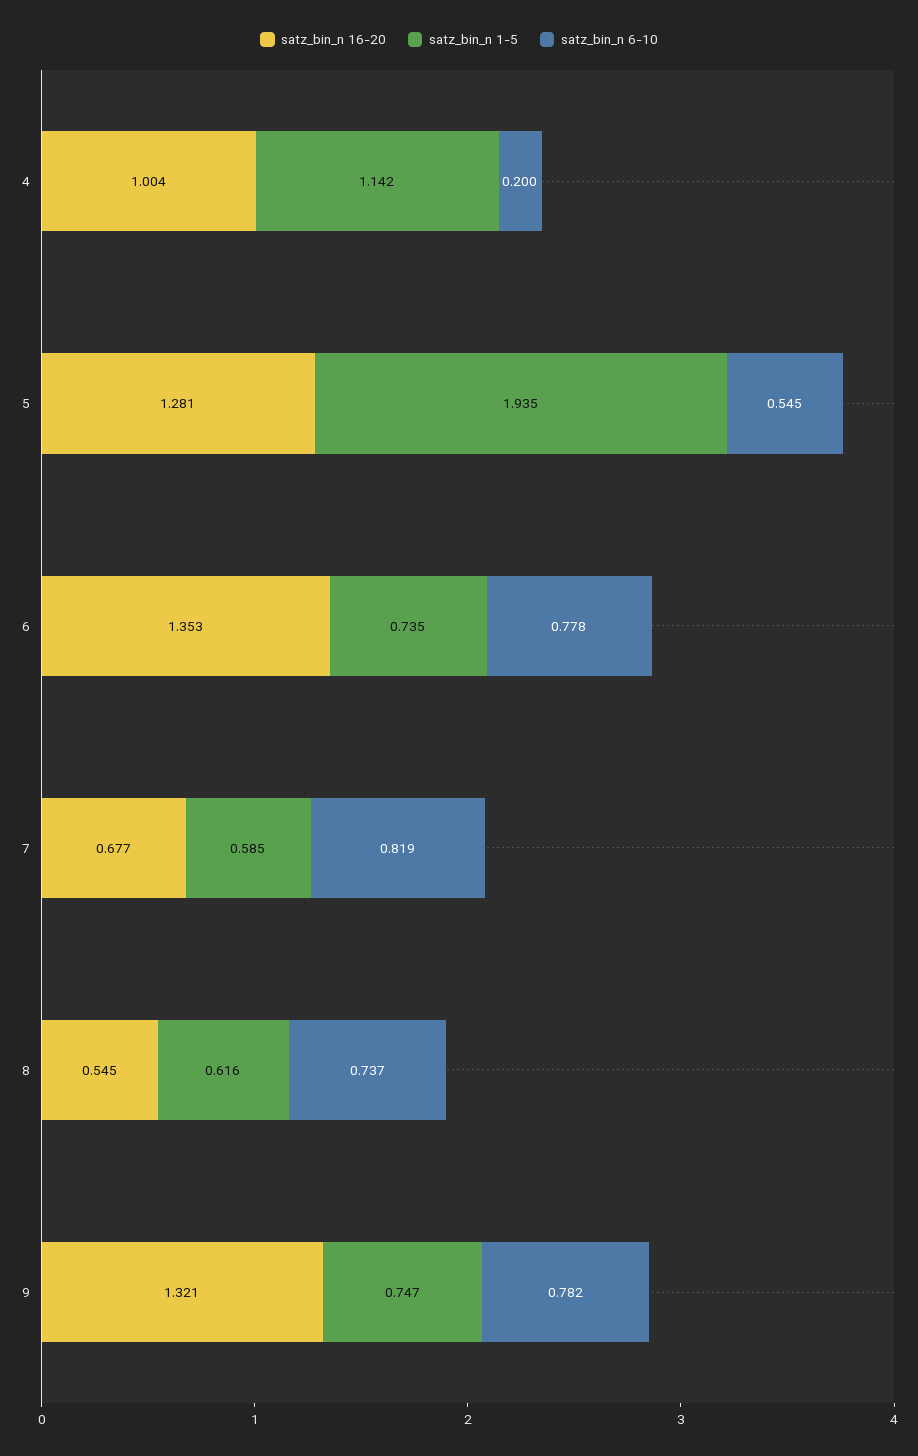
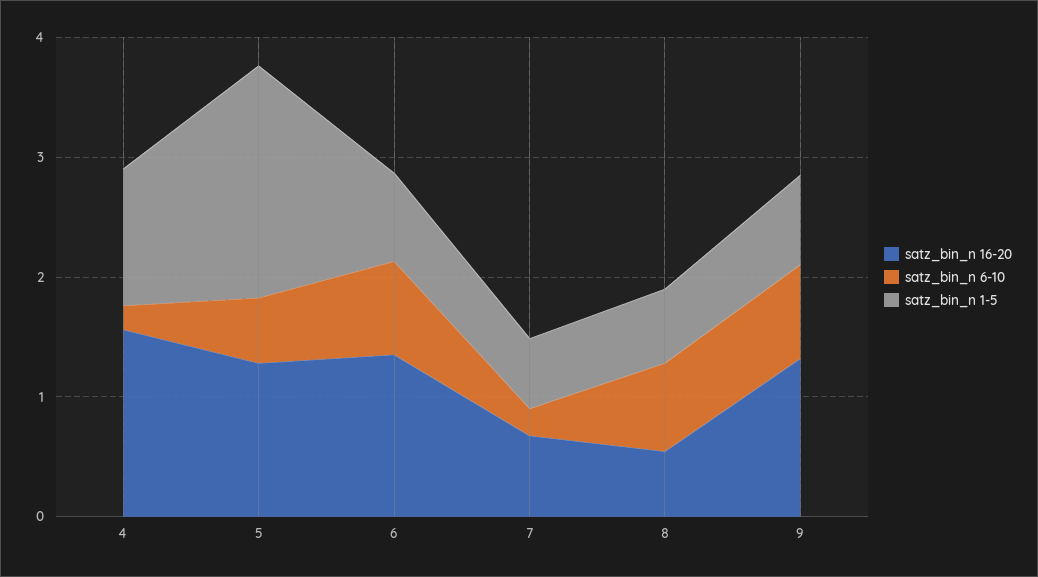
  {
    "satz_bin_n 16-20": {
-     "4": 1.004,
+     "4": 1.6,
      "5": 1.281,
      "6": 1.353,
      "7": 0.677,
      "8": 0.545,
      "9": 1.321
    },
    "satz_bin_n 1-5": {
      "4": 1.142,
      "5": 1.935,
      "6": 0.735,
      "7": 0.585,
      "8": 0.616,
      "9": 0.747
    },
    "satz_bin_n 6-10": {
      "4": 0.2,
      "5": 0.545,
      "6": 0.778,
-     "7": 0.819,
+     "7": 0.2,
      "8": 0.737,
      "9": 0.782
    }
  }

